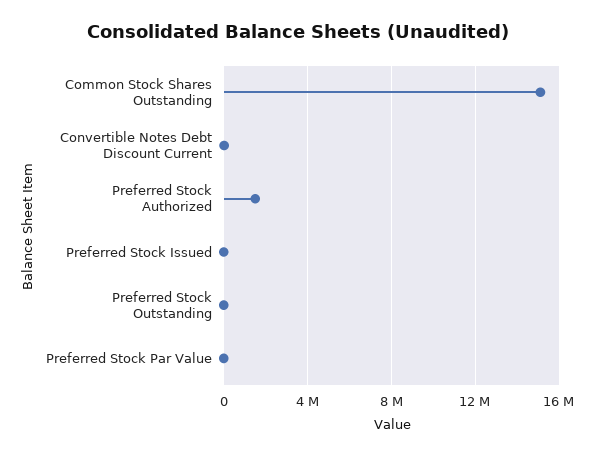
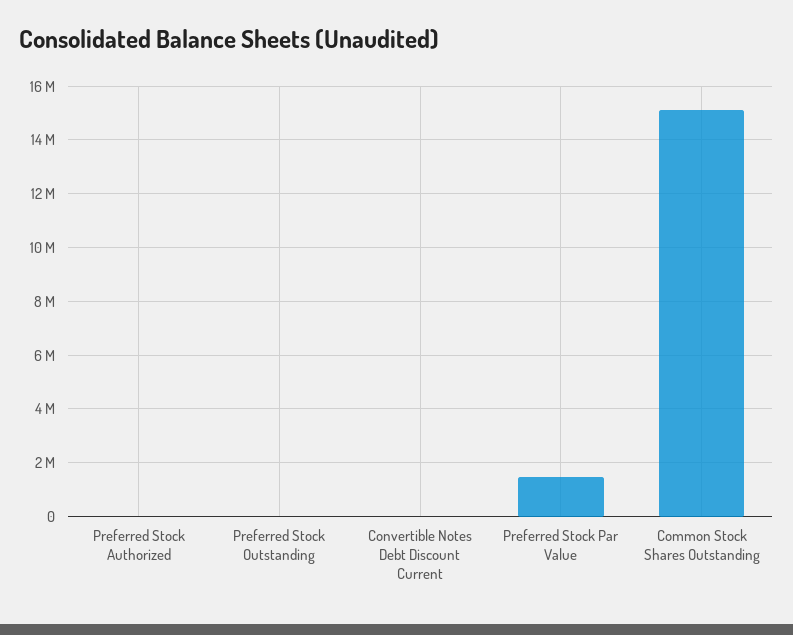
  {
    "Common Stock Shares Outstanding": 15000000,
    "Convertible Notes Debt Discount Current": 0,
-   "Preferred Stock Authorized": 1500000,
+   "Preferred Stock Authorized": 0,
-   "Preferred Stock Issued": 0,
    "Preferred Stock Outstanding": 0,
-   "Preferred Stock Par Value": 0
+   "Preferred Stock Par Value": 1500000
  }

